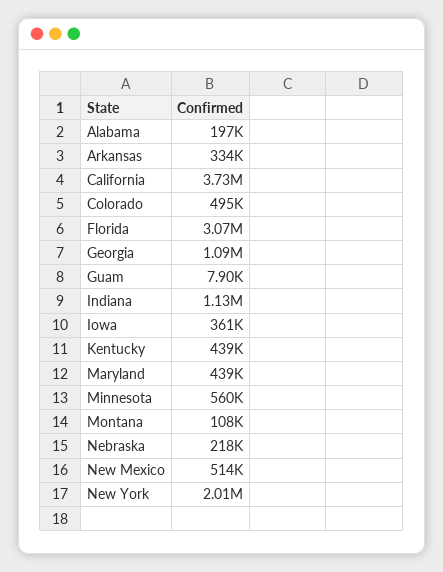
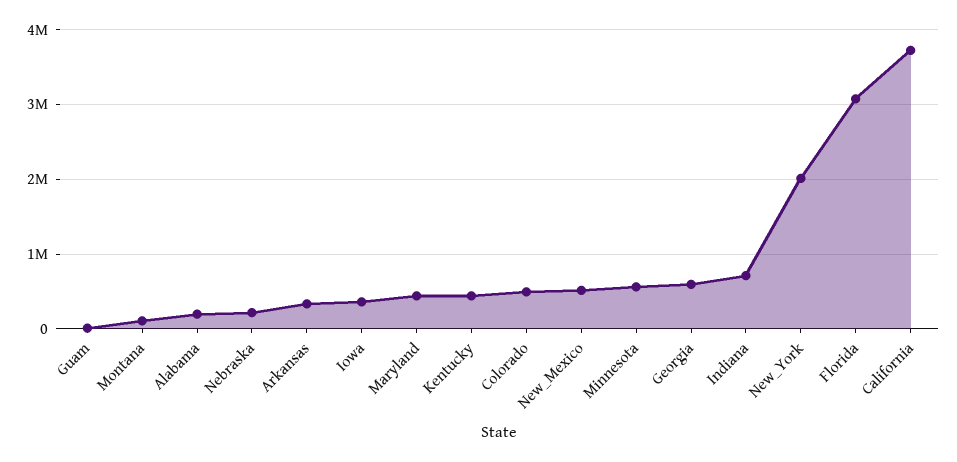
  {
    "Alabama": 197000,
    "Arkansas": 334000,
    "California": 3730000,
    "Colorado": 495000,
    "Florida": 3070000,
-   "Georgia": 1090000,
+   "Georgia": 600000,
    "Guam": 7900,
-   "Indiana": 1130000,
+   "Indiana": 700000,
    "Iowa": 361000,
    "Kentucky": 439000,
    "Maryland": 439000,
    "Minnesota": 560000,
    "Montana": 108000,
    "Nebraska": 218000,
    "New Mexico": 514000,
    "New York": 2010000
  }

